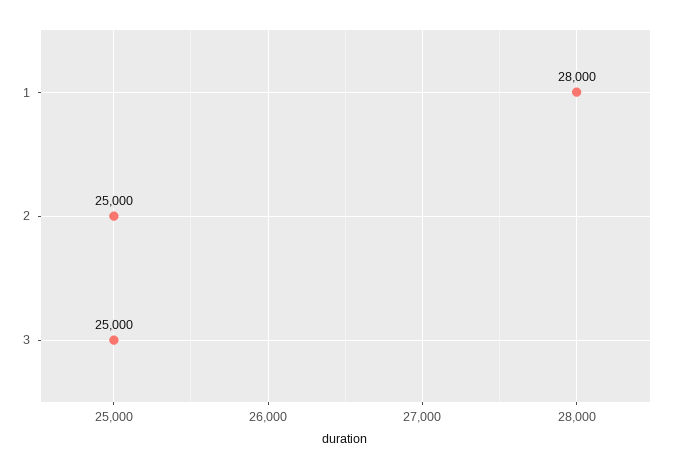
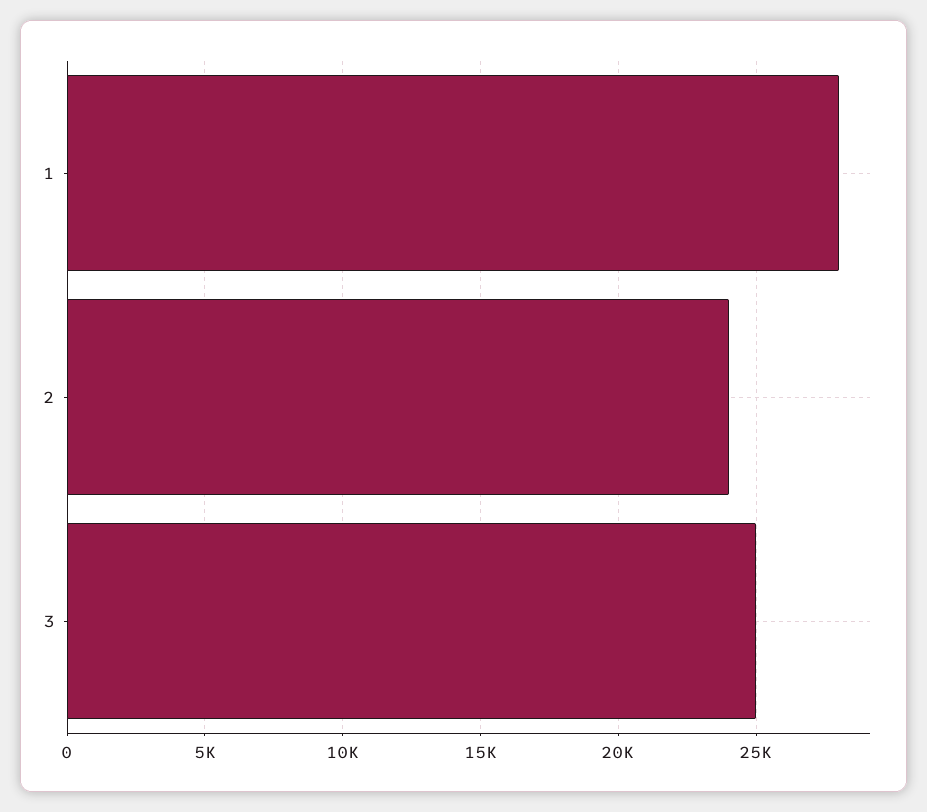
  {
    "1": 28000,
-   "2": 25000,
+   "2": 24000,
    "3": 25000
  }

